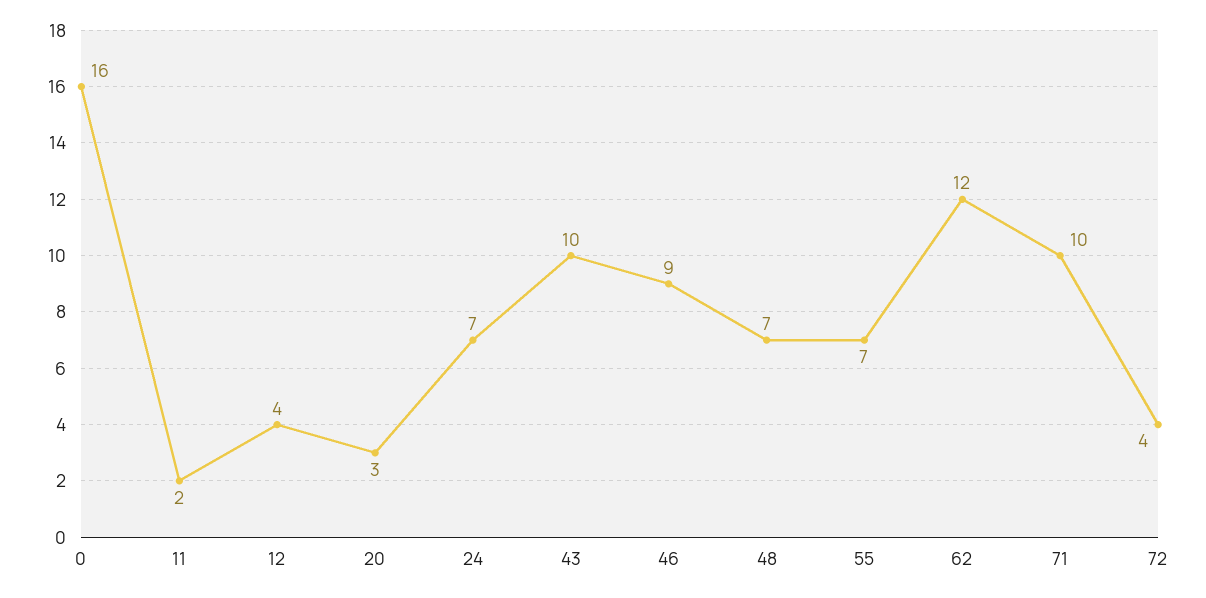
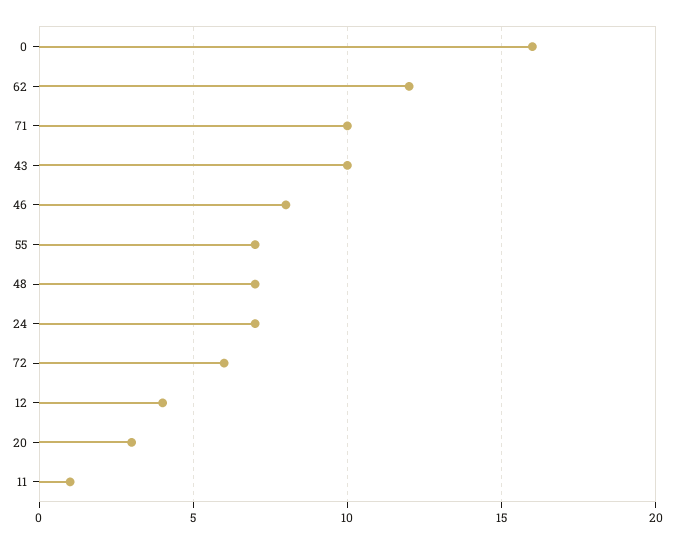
  {
    "0": 16,
-   "11": 2,
+   "11": 1,
    "12": 4,
    "20": 3,
    "24": 7,
    "43": 10,
-   "46": 9,
+   "46": 8,
    "48": 7,
    "55": 7,
    "62": 12,
    "71": 10,
-   "72": 4
+   "72": 6
  }

